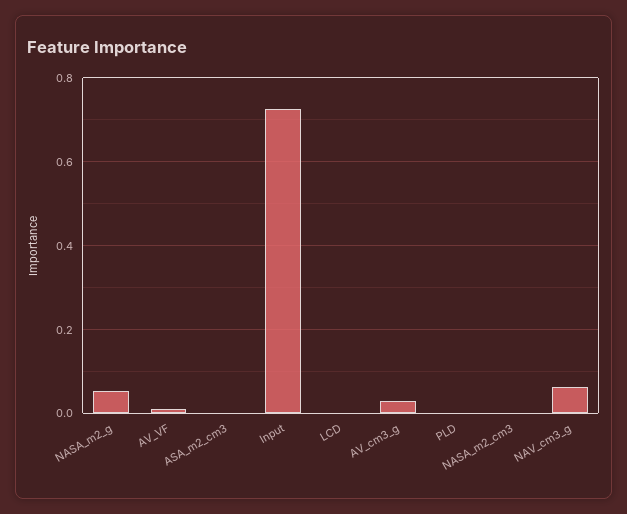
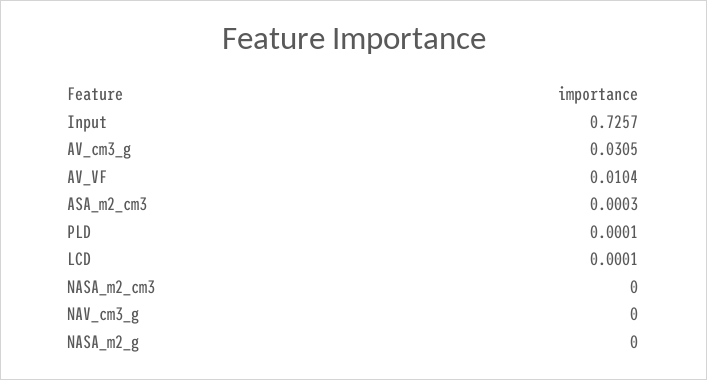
  {
-   "NASA_m2_g": 0.06,
+   "NASA_m2_g": 0,
    "AV_VF": 0.0104,
    "ASA_m2_cm3": 0.0003,
    "Input": 0.7257,
    "LCD": 0.0001,
    "AV_cm3_g": 0.0305,
    "PLD": 0.0001,
    "NASA_m2_cm3": 0,
-   "NAV_cm3_g": 0.06
+   "NAV_cm3_g": 0
  }

